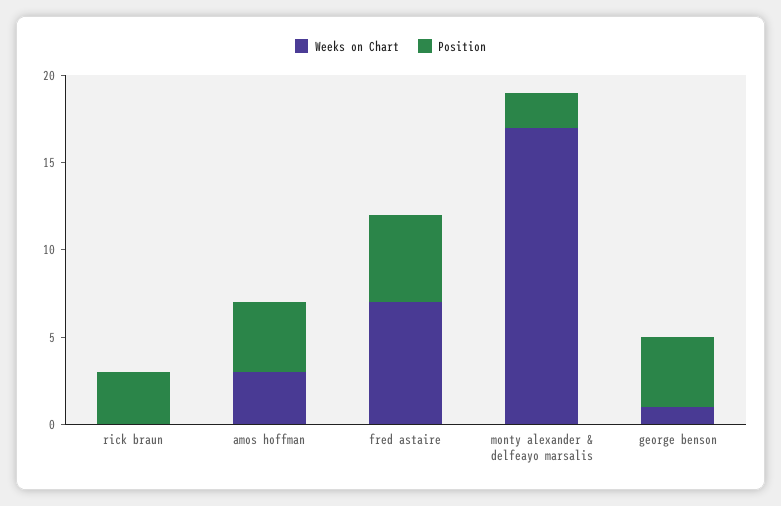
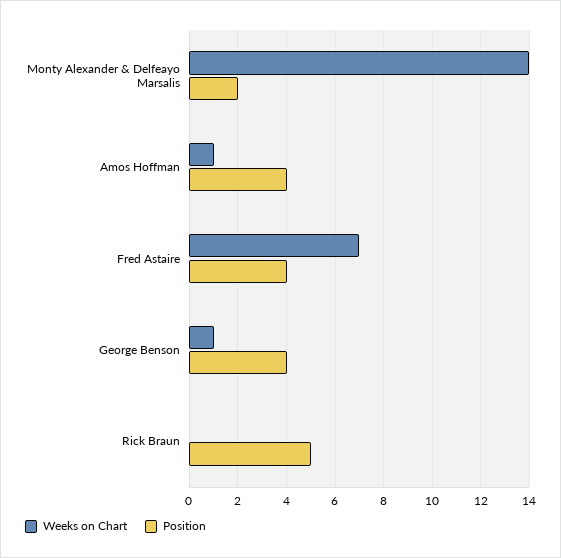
  {
    "Weeks on Chart": {
      "rick braun": 0,
-     "amos hoffman": 3,
+     "amos hoffman": 1,
      "fred astaire": 7,
-     "monty alexander & delfeayo marsalis": 17,
+     "monty alexander & delfeayo marsalis": 14,
      "george benson": 1
    },
    "Position": {
-     "rick braun": 3,
+     "rick braun": 5,
      "amos hoffman": 4,
-     "fred astaire": 5,
+     "fred astaire": 4,
      "monty alexander & delfeayo marsalis": 2,
      "george benson": 4
    }
  }

